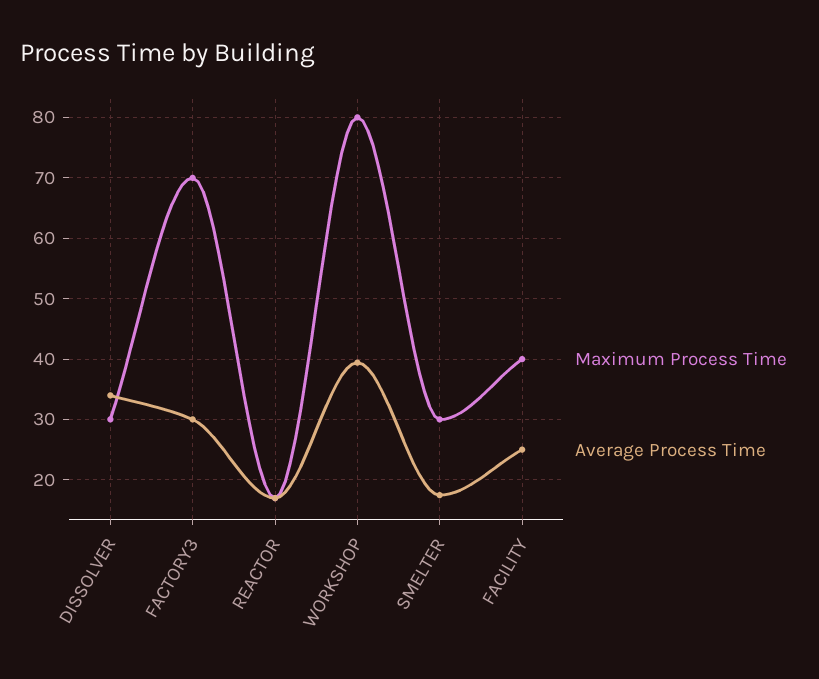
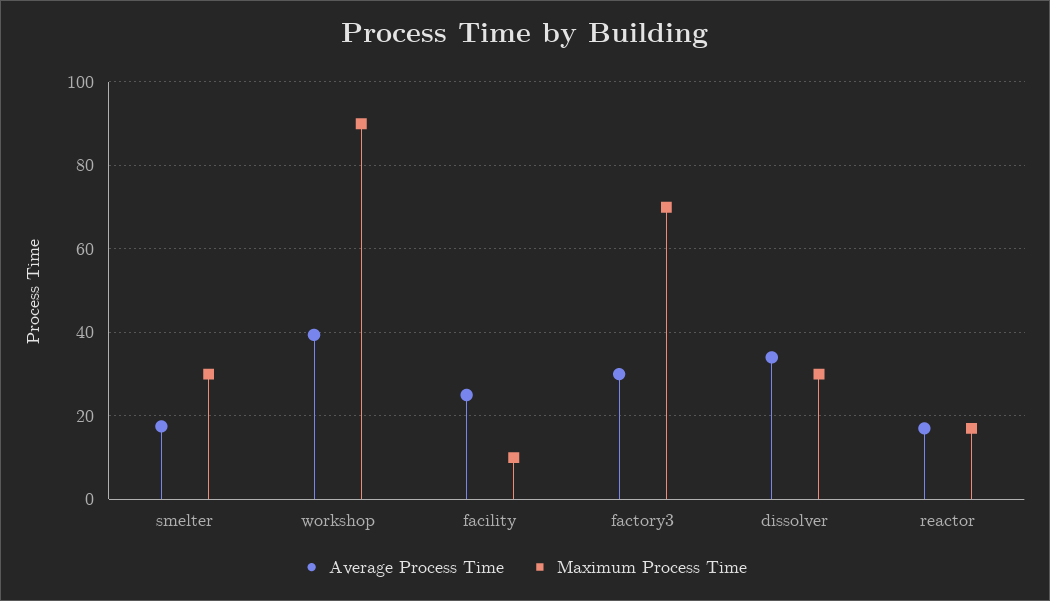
  {
    "Maximum Process Time": {
      "DISSOLVER": 30,
      "FACTORY3": 70,
      "REACTOR": 17,
-     "WORKSHOP": 80,
+     "WORKSHOP": 90,
      "SMELTER": 30,
-     "FACILITY": 40
+     "FACILITY": 10
    },
    "Average Process Time": {
      "DISSOLVER": 34,
      "FACTORY3": 30,
      "REACTOR": 17,
      "WORKSHOP": 39,
      "SMELTER": 18,
      "FACILITY": 25
    }
  }

